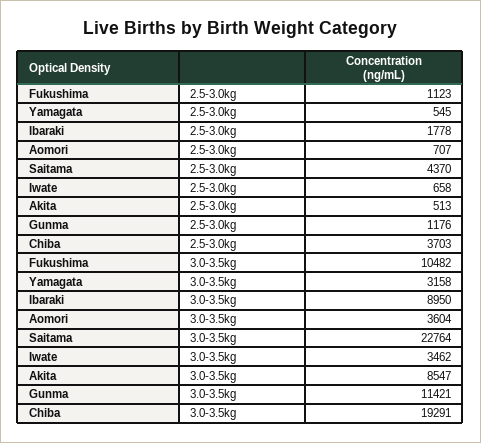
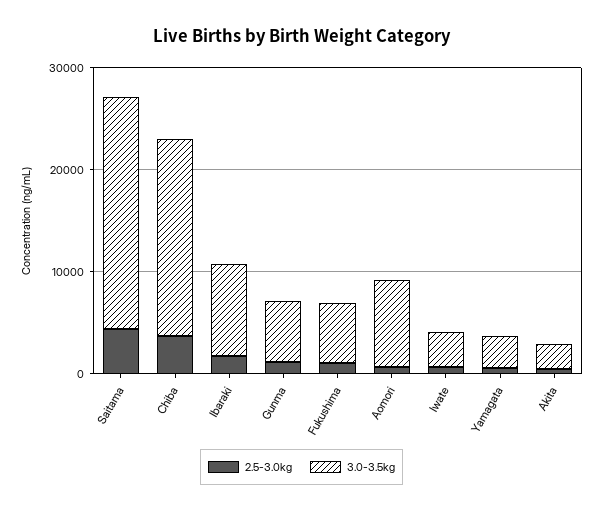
  {
    "2.5-3.0kg": {
      "Fukushima": 1123,
      "Yamagata": 545,
      "Ibaraki": 1778,
      "Aomori": 707,
      "Saitama": 4370,
      "Iwate": 658,
      "Akita": 513,
      "Gunma": 1176,
      "Chiba": 3703
    },
    "3.0-3.5kg": {
-     "Fukushima": 10482,
+     "Fukushima": 6000,
      "Yamagata": 3158,
      "Ibaraki": 8950,
-     "Aomori": 3604,
+     "Aomori": 8000,
      "Saitama": 22764,
      "Iwate": 3462,
-     "Akita": 8547,
+     "Akita": 2000,
-     "Gunma": 11421,
+     "Gunma": 6000,
      "Chiba": 19291
    }
  }

